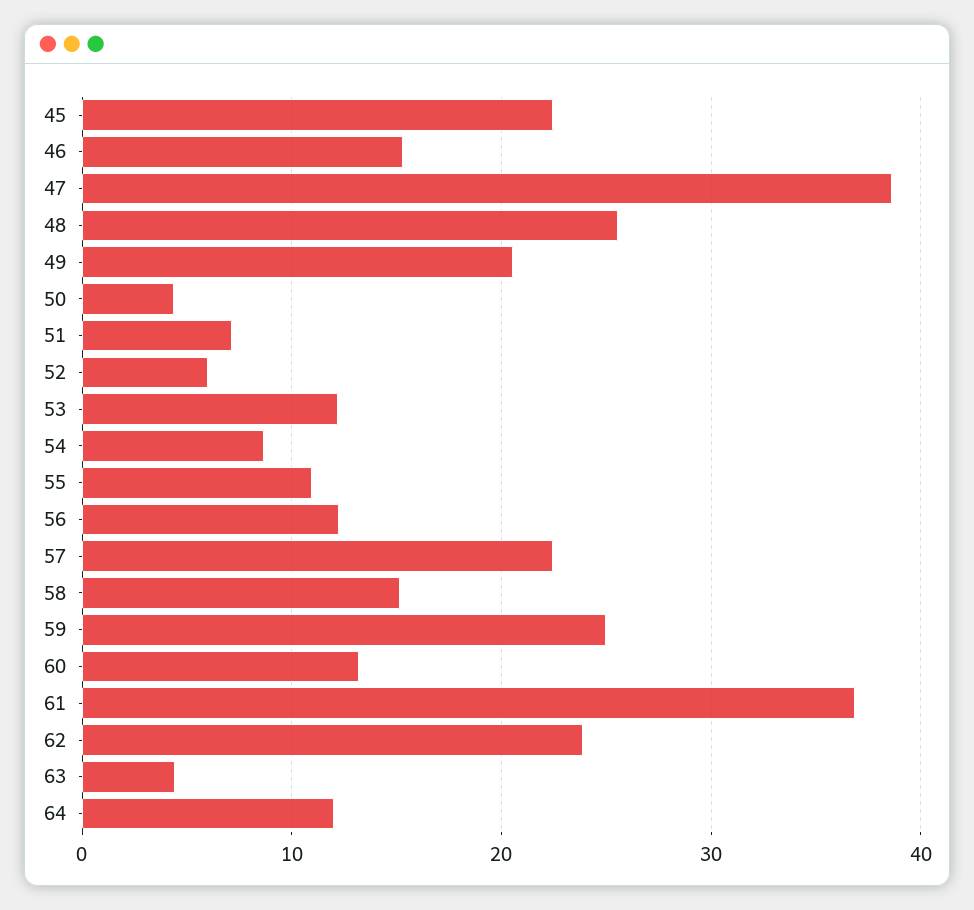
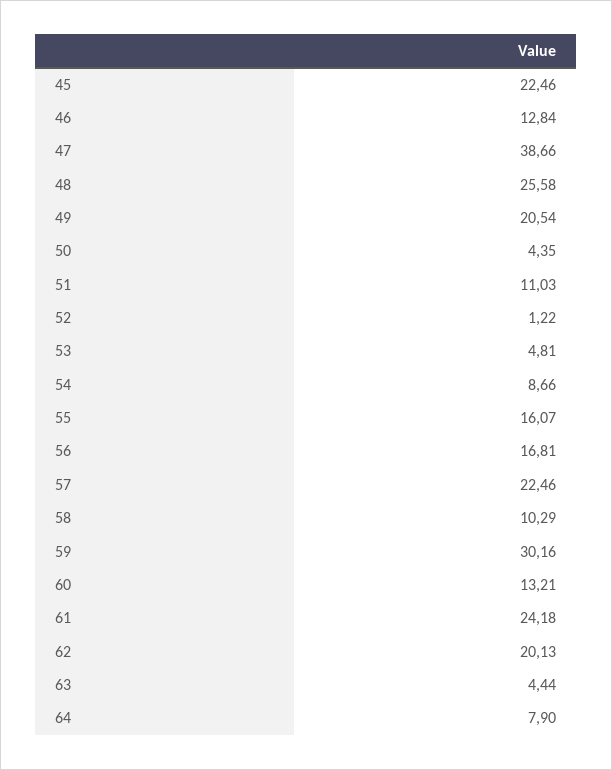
  {
    "45": 22.46,
-   "46": 15,
+   "46": 12.84,
    "47": 38.66,
    "48": 25.58,
    "49": 20.54,
    "50": 4.35,
-   "51": 7,
+   "51": 11.03,
-   "52": 6,
+   "52": 1.22,
-   "53": 12,
+   "53": 4.81,
    "54": 8.66,
-   "55": 11,
+   "55": 16.07,
-   "56": 12,
+   "56": 16.81,
    "57": 22.46,
-   "58": 15,
+   "58": 10.29,
-   "59": 25,
+   "59": 30.16,
    "60": 13.21,
-   "61": 37,
+   "61": 24.18,
-   "62": 24,
+   "62": 20.13,
    "63": 4.44,
-   "64": 12
+   "64": 7.9
  }

